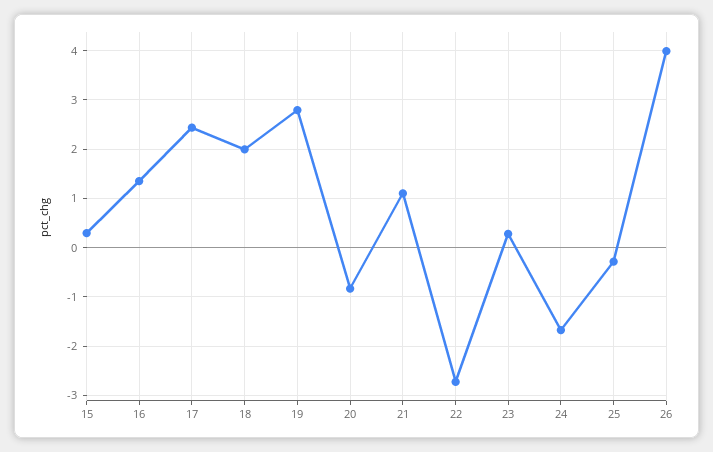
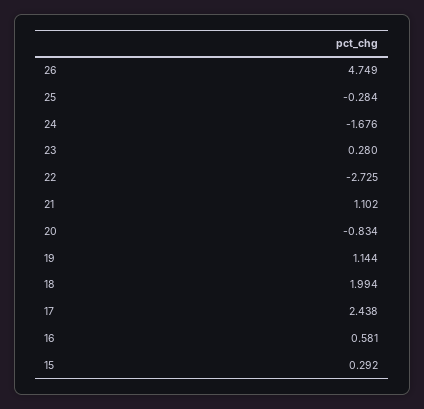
  {
    "15": 0.292,
-   "16": 1.4,
+   "16": 0.581,
    "17": 2.438,
    "18": 1.994,
-   "19": 2.8,
+   "19": 1.144,
    "20": -0.834,
    "21": 1.102,
    "22": -2.725,
    "23": 0.28,
    "24": -1.676,
    "25": -0.284,
-   "26": 4
+   "26": 4.749
  }

